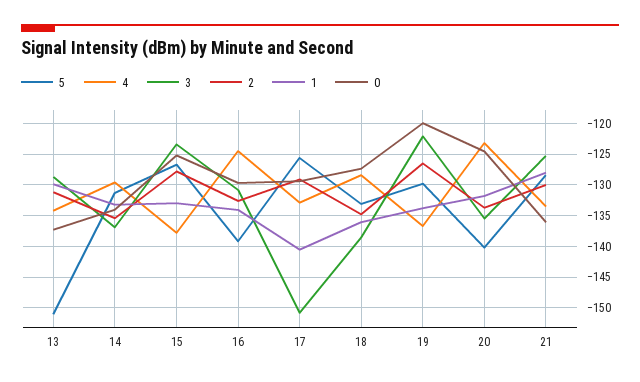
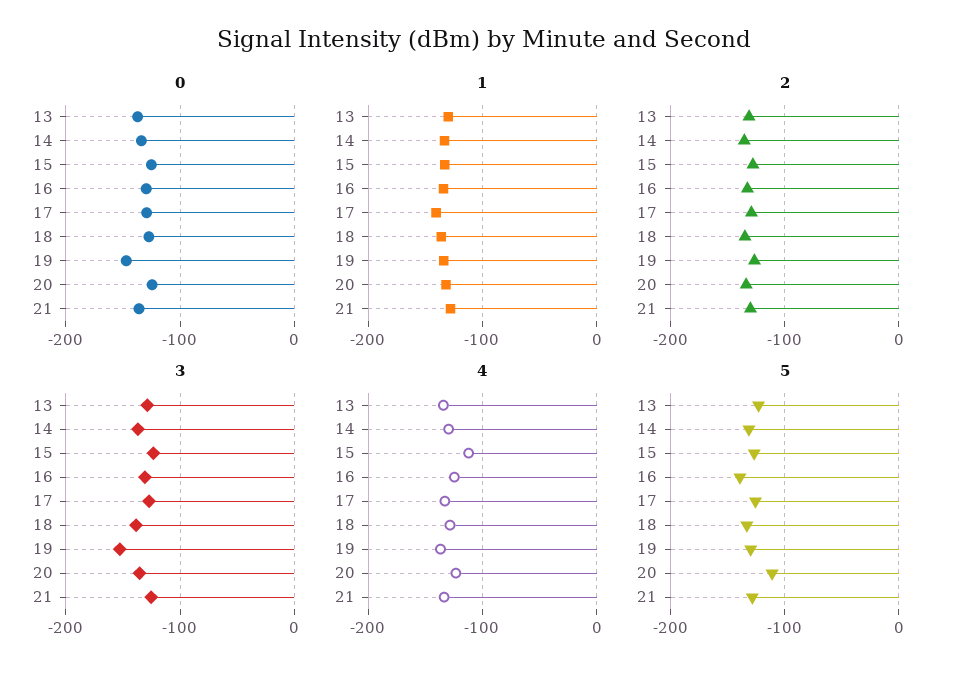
  {
    "5": {
-     "13": -151,
+     "13": -120,
      "14": -131,
      "15": -127,
      "16": -139,
      "17": -126,
      "18": -133,
      "19": -130,
-     "20": -140,
+     "20": -110,
      "21": -128
    },
    "4": {
      "13": -134,
      "14": -130,
-     "15": -138,
+     "15": -110,
      "16": -125,
      "17": -133,
      "18": -128,
      "19": -137,
      "20": -123,
      "21": -134
    },
    "3": {
      "13": -129,
      "14": -137,
      "15": -123,
      "16": -131,
-     "17": -151,
+     "17": -130,
      "18": -139,
-     "19": -122,
+     "19": -150,
      "20": -136,
      "21": -125
    },
    "2": {
      "13": -131,
      "14": -135,
      "15": -128,
      "16": -133,
      "17": -129,
      "18": -135,
      "19": -127,
      "20": -134,
      "21": -130
    },
    "1": {
      "13": -130,
      "14": -133,
      "15": -133,
      "16": -134,
      "17": -141,
      "18": -136,
      "19": -134,
      "20": -132,
      "21": -128
    },
    "0": {
      "13": -137,
      "14": -134,
      "15": -125,
      "16": -130,
      "17": -129,
      "18": -127,
-     "19": -120,
+     "19": -150,
      "20": -125,
      "21": -136
    }
  }

